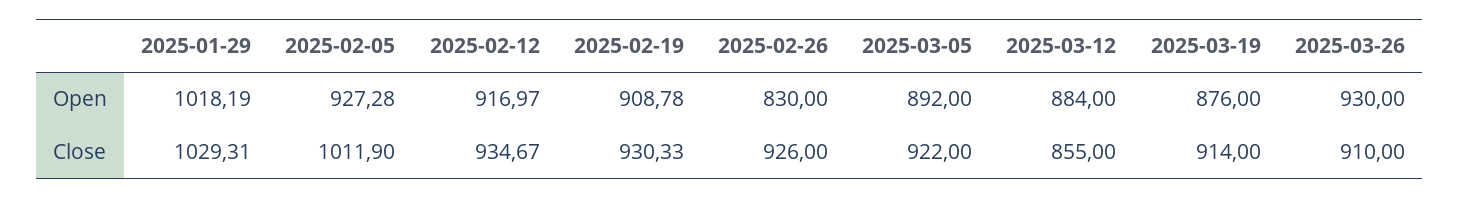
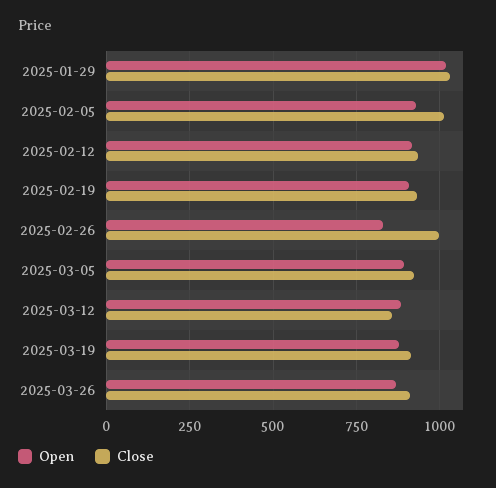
  {
    "Open": {
      "2025-01-29": 1018.19,
      "2025-02-05": 927.28,
      "2025-02-12": 916.97,
      "2025-02-19": 908.78,
      "2025-02-26": 830,
      "2025-03-05": 892,
      "2025-03-12": 884,
      "2025-03-19": 876,
-     "2025-03-26": 930
+     "2025-03-26": 875
    },
    "Close": {
      "2025-01-29": 1029.31,
      "2025-02-05": 1011.9,
      "2025-02-12": 934.67,
      "2025-02-19": 930.33,
-     "2025-02-26": 926,
+     "2025-02-26": 1000,
      "2025-03-05": 922,
      "2025-03-12": 855,
      "2025-03-19": 914,
      "2025-03-26": 910
    }
  }

